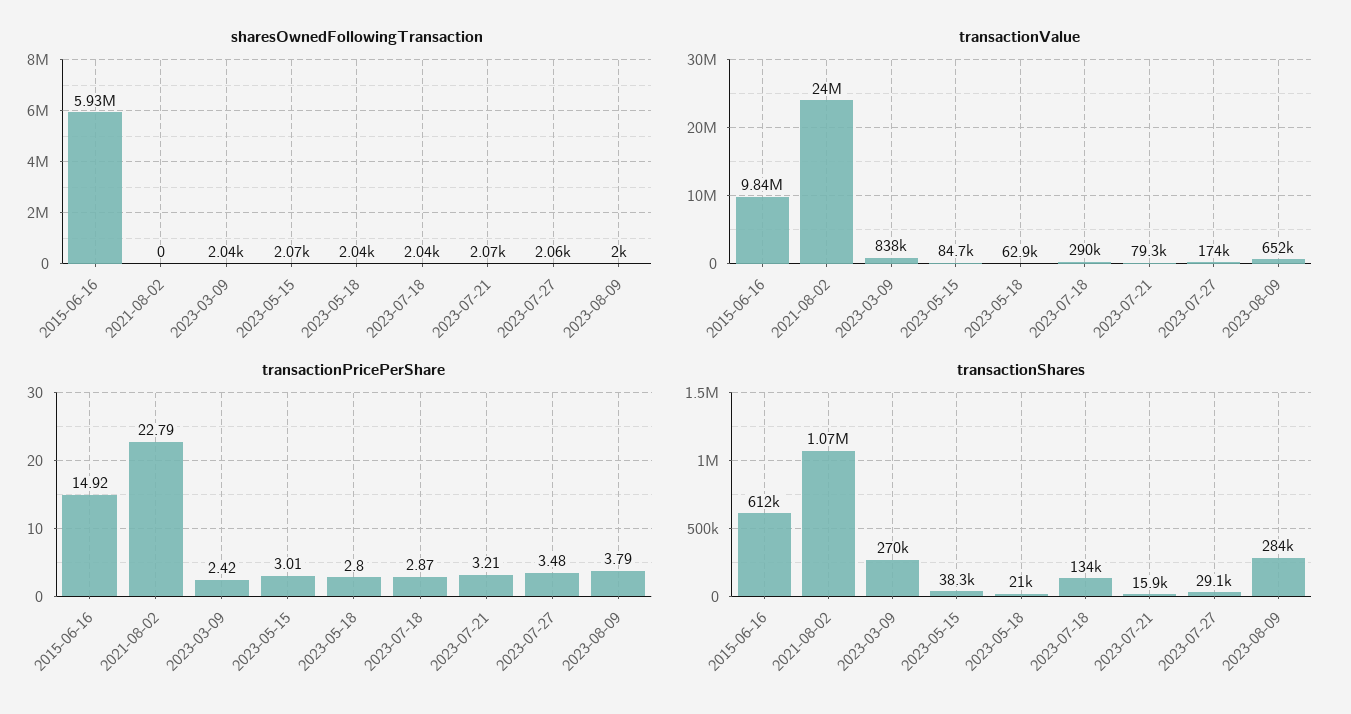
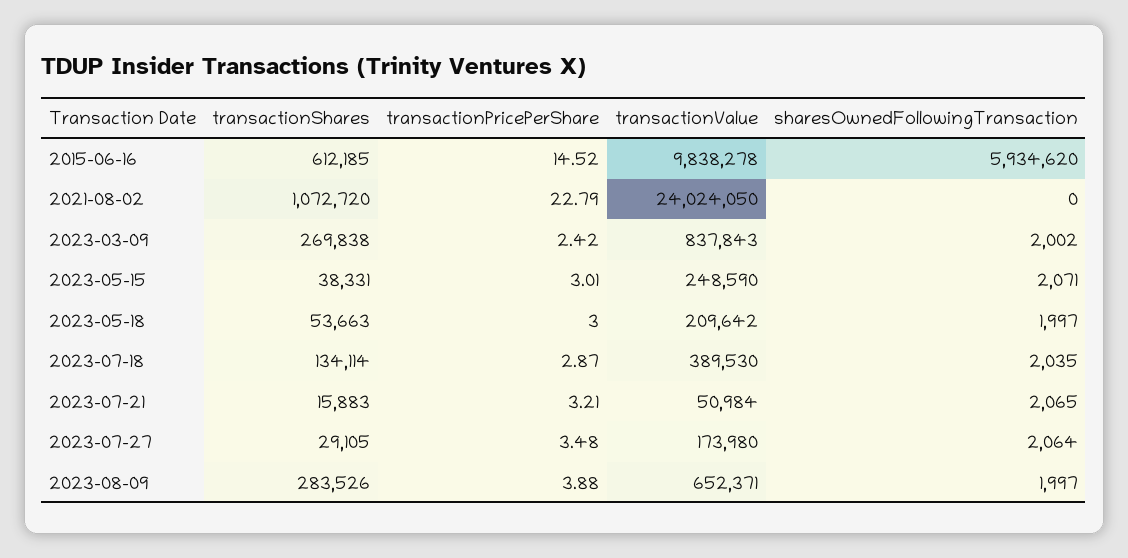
  {
    "sharesOwnedFollowingTransaction": {
      "2015-06-16": 5934620,
      "2021-08-02": 0,
-     "2023-03-09": 2040,
+     "2023-03-09": 2002,
      "2023-05-15": 2071,
-     "2023-05-18": 2040,
+     "2023-05-18": 1997,
      "2023-07-18": 2035,
      "2023-07-21": 2065,
      "2023-07-27": 2064,
      "2023-08-09": 1997
    },
    "transactionValue": {
      "2015-06-16": 9838278,
      "2021-08-02": 24024050,
      "2023-03-09": 837843,
-     "2023-05-15": 84700,
+     "2023-05-15": 248590,
-     "2023-05-18": 62900,
+     "2023-05-18": 209642,
-     "2023-07-18": 290000,
+     "2023-07-18": 389530,
-     "2023-07-21": 79300,
+     "2023-07-21": 50984,
      "2023-07-27": 173980,
      "2023-08-09": 652371
    },
    "transactionPricePerShare": {
-     "2015-06-16": 14.92,
+     "2015-06-16": 14.52,
      "2021-08-02": 22.79,
      "2023-03-09": 2.42,
      "2023-05-15": 3.01,
-     "2023-05-18": 2.8,
+     "2023-05-18": 3,
      "2023-07-18": 2.87,
      "2023-07-21": 3.21,
      "2023-07-27": 3.48,
-     "2023-08-09": 3.79
+     "2023-08-09": 3.88
    },
    "transactionShares": {
      "2015-06-16": 612185,
      "2021-08-02": 1072720,
      "2023-03-09": 269838,
      "2023-05-15": 38331,
-     "2023-05-18": 21000,
+     "2023-05-18": 53663,
      "2023-07-18": 134114,
      "2023-07-21": 15883,
      "2023-07-27": 29105,
      "2023-08-09": 283526
    }
  }

